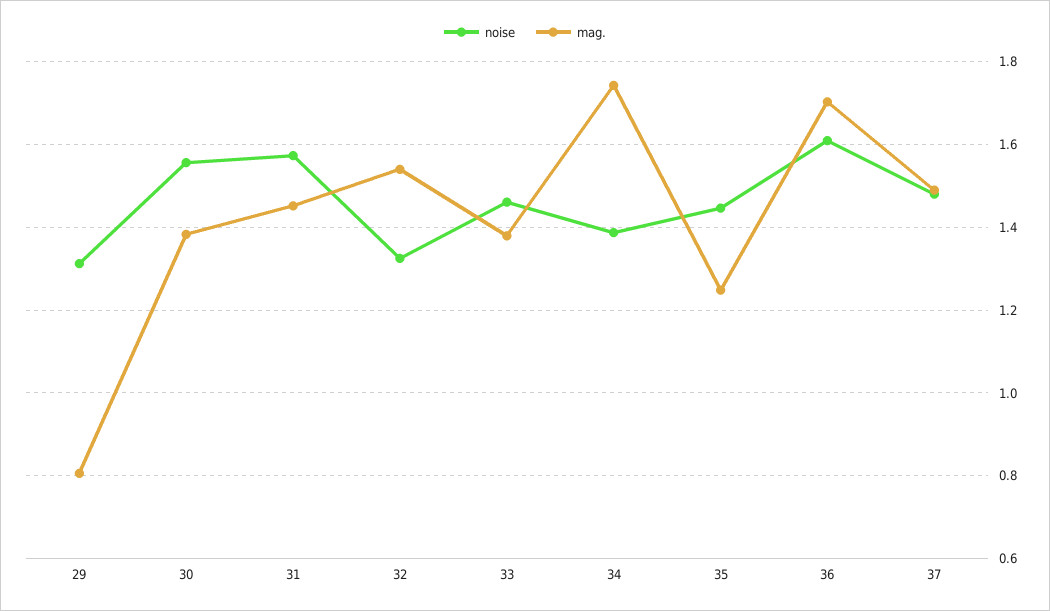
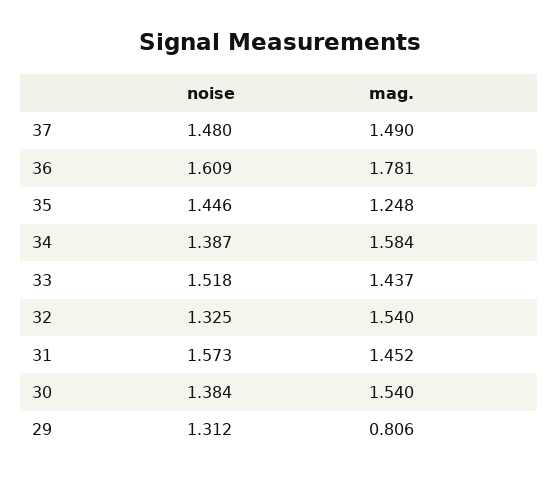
  {
    "noise": {
      "29": 1.312,
-     "30": 1.56,
+     "30": 1.384,
      "31": 1.573,
      "32": 1.325,
-     "33": 1.46,
+     "33": 1.518,
      "34": 1.387,
      "35": 1.446,
      "36": 1.609,
      "37": 1.48
    },
    "mag.": {
      "29": 0.806,
-     "30": 1.38,
+     "30": 1.54,
      "31": 1.452,
      "32": 1.54,
-     "33": 1.38,
+     "33": 1.437,
-     "34": 1.74,
+     "34": 1.584,
      "35": 1.248,
-     "36": 1.7,
+     "36": 1.781,
      "37": 1.49
    }
  }

